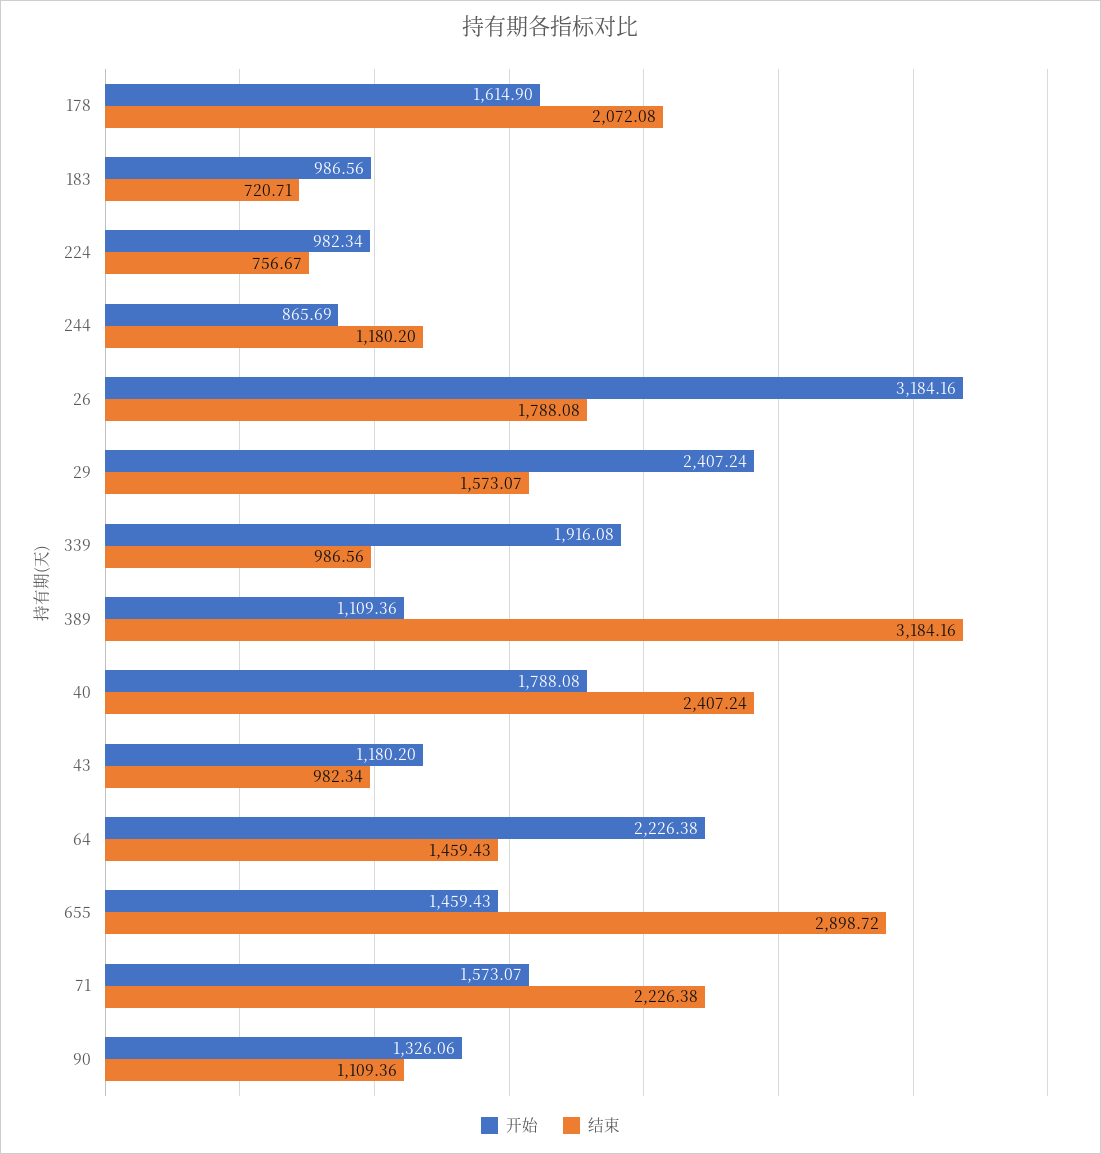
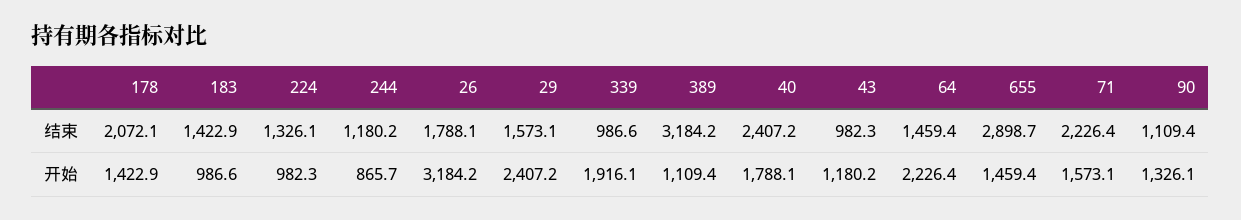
  {
    "开始": {
-     "178": 1614.9,
+     "178": 1422.9,
      "183": 986.56,
      "224": 982.34,
      "244": 865.69,
      "26": 3184.16,
      "29": 2407.24,
      "339": 1916.08,
      "389": 1109.36,
      "40": 1788.08,
      "43": 1180.2,
      "64": 2226.38,
      "655": 1459.43,
      "71": 1573.07,
      "90": 1326.06
    },
    "结束": {
      "178": 2072.08,
-     "183": 720.71,
+     "183": 1422.9,
-     "224": 756.67,
+     "224": 1326.1,
      "244": 1180.2,
      "26": 1788.08,
      "29": 1573.07,
      "339": 986.56,
      "389": 3184.16,
      "40": 2407.24,
      "43": 982.34,
      "64": 1459.43,
      "655": 2898.72,
      "71": 2226.38,
      "90": 1109.36
    }
  }

